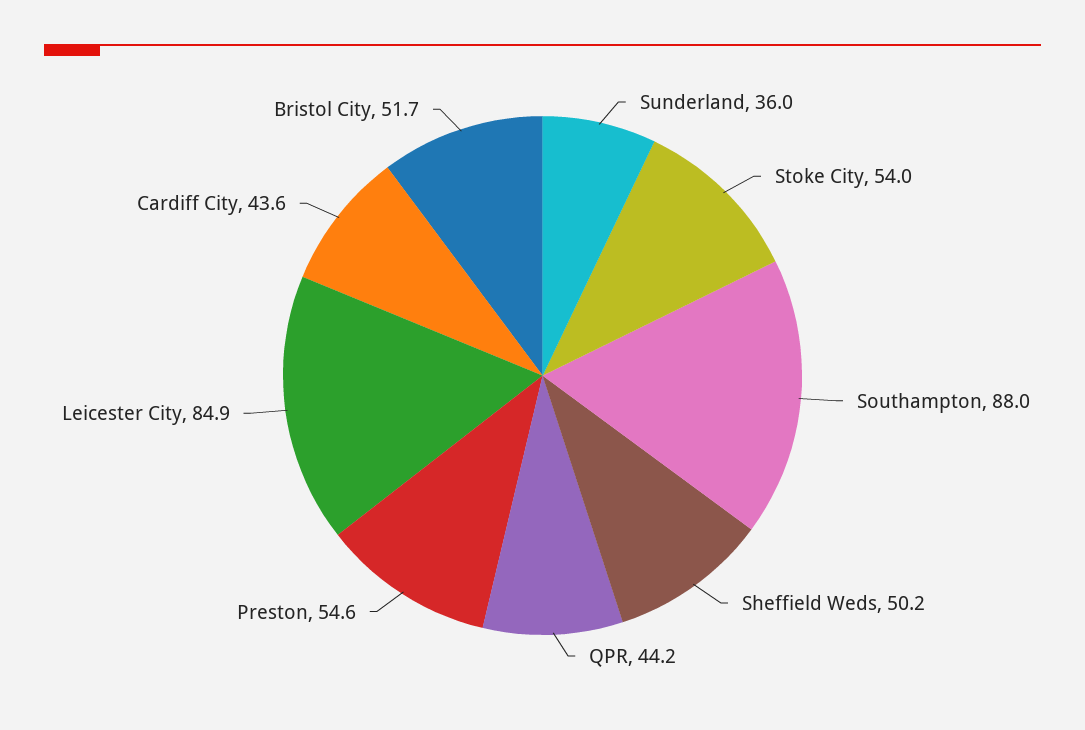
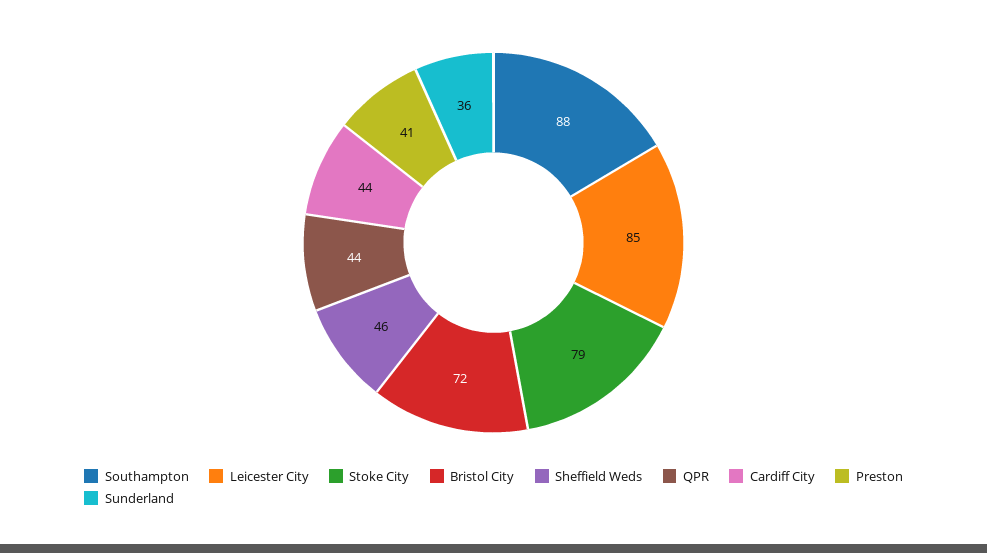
  {
    "Sunderland": 36,
-   "Stoke City": 54,
+   "Stoke City": 79,
    "Southampton": 88,
-   "Sheffield Weds": 50.2,
+   "Sheffield Weds": 46,
    "QPR": 44.2,
-   "Preston": 54.6,
+   "Preston": 41,
    "Leicester City": 84.9,
    "Cardiff City": 43.6,
-   "Bristol City": 51.7
+   "Bristol City": 72
  }

